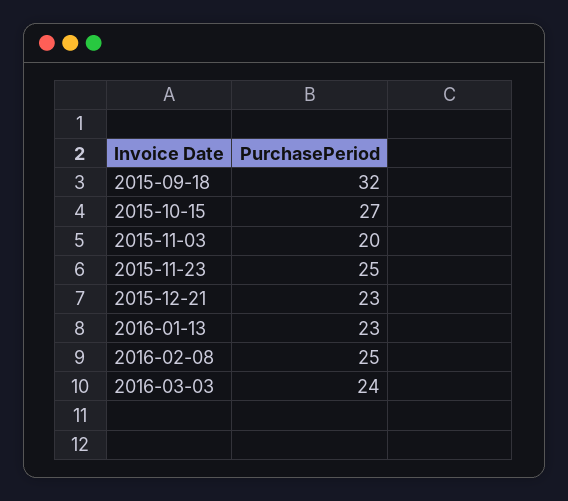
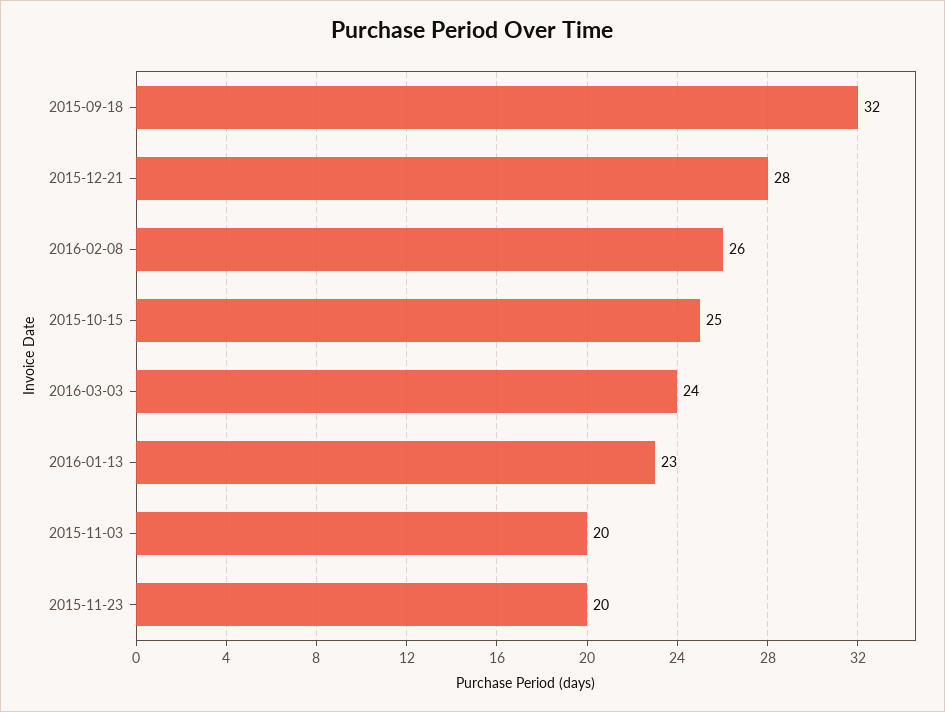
  {
    "2015-09-18": 32,
-   "2015-10-15": 27,
+   "2015-10-15": 25,
    "2015-11-03": 20,
-   "2015-11-23": 25,
+   "2015-11-23": 20,
-   "2015-12-21": 23,
+   "2015-12-21": 28,
    "2016-01-13": 23,
-   "2016-02-08": 25,
+   "2016-02-08": 26,
    "2016-03-03": 24
  }

